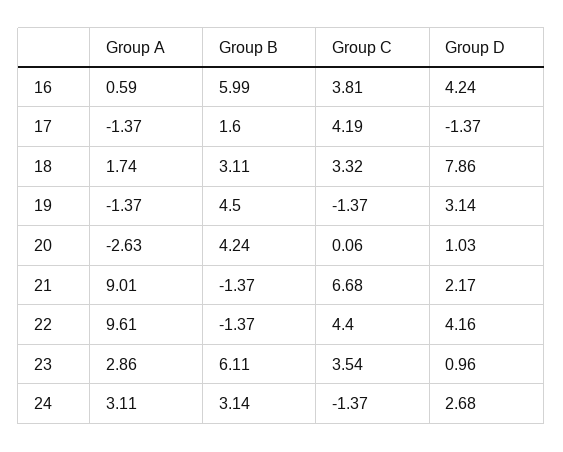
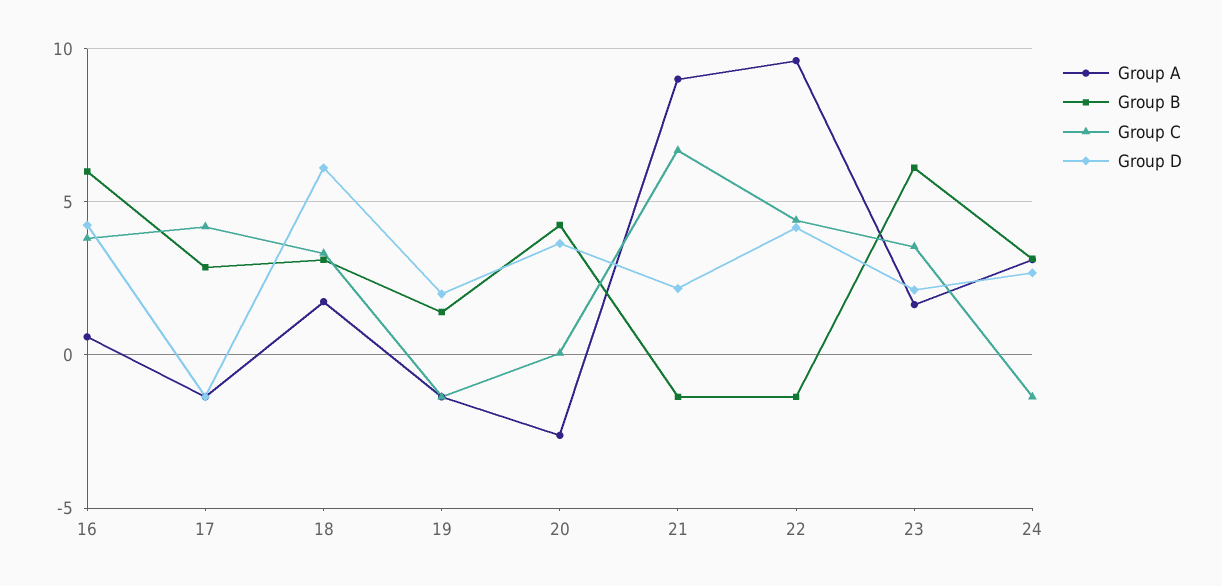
  {
    "Group A": {
      "16": 0.59,
      "17": -1.37,
      "18": 1.74,
      "19": -1.37,
      "20": -2.63,
      "21": 9.01,
      "22": 9.61,
-     "23": 2.86,
+     "23": 1.5,
      "24": 3.11
    },
    "Group B": {
      "16": 5.99,
-     "17": 1.6,
+     "17": 3,
      "18": 3.11,
-     "19": 4.5,
+     "19": 1.5,
      "20": 4.24,
      "21": -1.37,
      "22": -1.37,
      "23": 6.11,
      "24": 3.14
    },
    "Group C": {
      "16": 3.81,
      "17": 4.19,
      "18": 3.32,
      "19": -1.37,
      "20": 0.06,
      "21": 6.68,
      "22": 4.4,
      "23": 3.54,
      "24": -1.37
    },
    "Group D": {
      "16": 4.24,
      "17": -1.37,
-     "18": 7.86,
+     "18": 6,
-     "19": 3.14,
+     "19": 2,
-     "20": 1.03,
+     "20": 3.5,
      "21": 2.17,
      "22": 4.16,
-     "23": 0.96,
+     "23": 2,
      "24": 2.68
    }
  }

